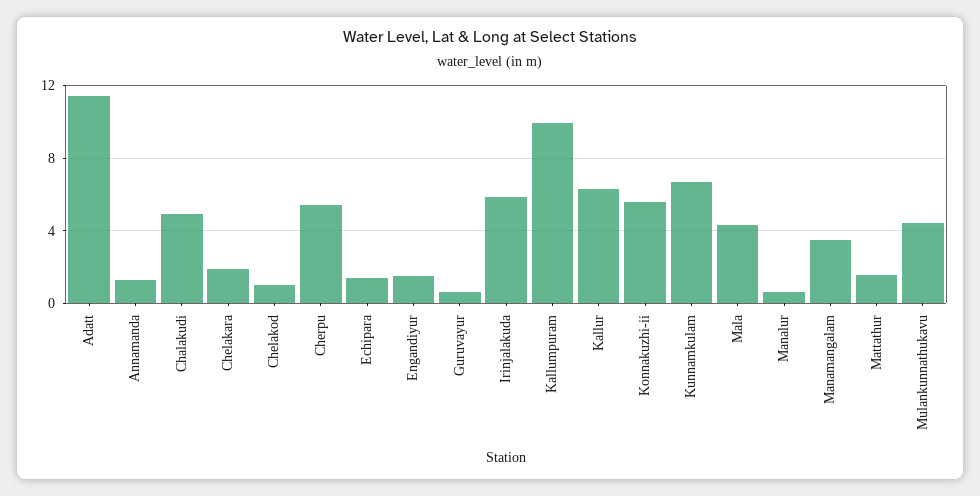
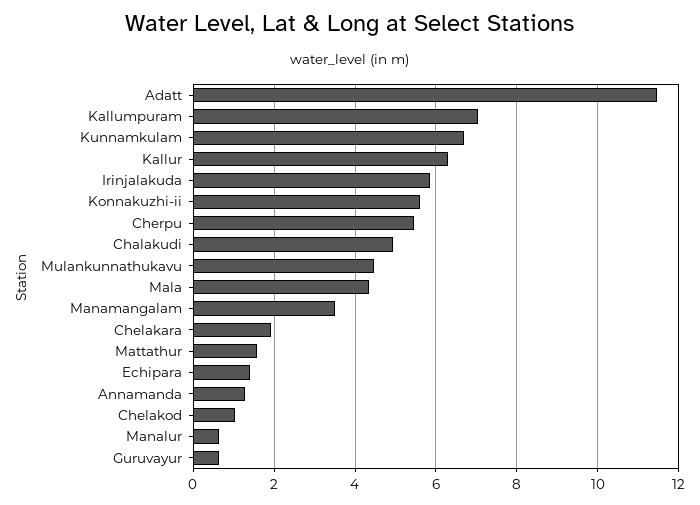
  {
    "Adatt": 11.4,
    "Annamanda": 1.2,
    "Chalakudi": 5,
    "Chelakara": 2,
    "Chelakod": 1,
    "Cherpu": 5.4,
    "Echipara": 1.4,
-   "Engandiyur": 1.5,
    "Guruvayur": 0.6,
    "Irinjalakuda": 5.8,
-   "Kallumpuram": 10,
+   "Kallumpuram": 7,
    "Kallur": 6.2,
    "Konnakuzhi-ii": 5.6,
    "Kunnamkulam": 6.6,
    "Mala": 4.4,
    "Manalur": 0.6,
    "Manamangalam": 3.6,
    "Mattathur": 1.6,
    "Mulankunnathukavu": 4.4
  }

